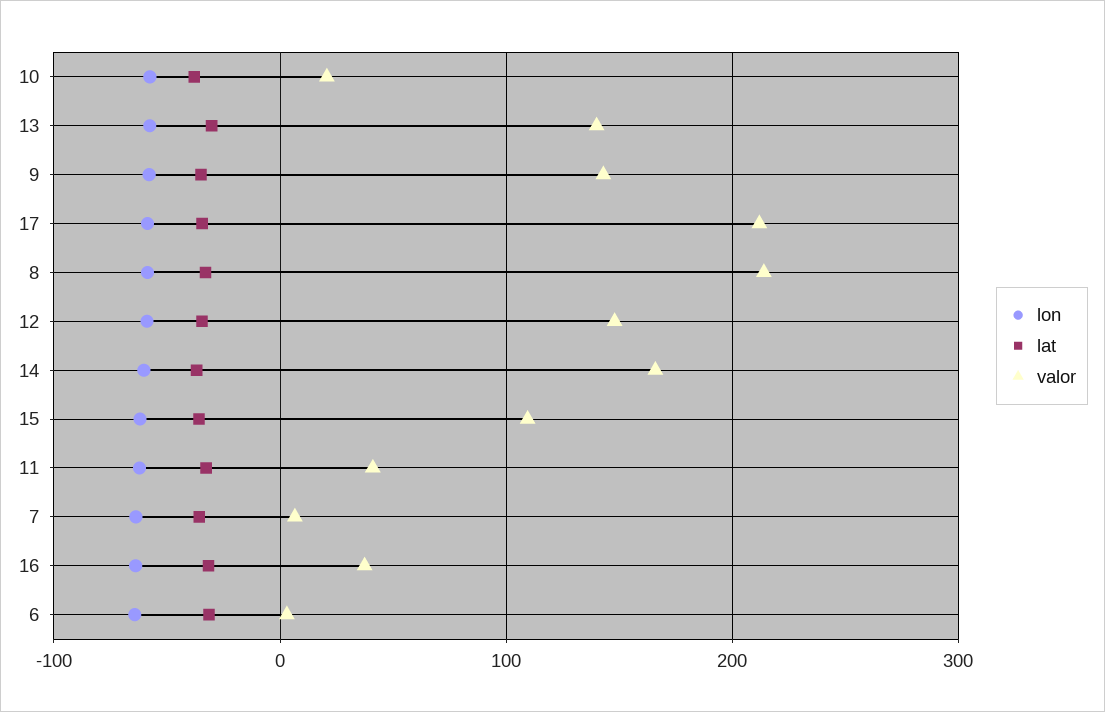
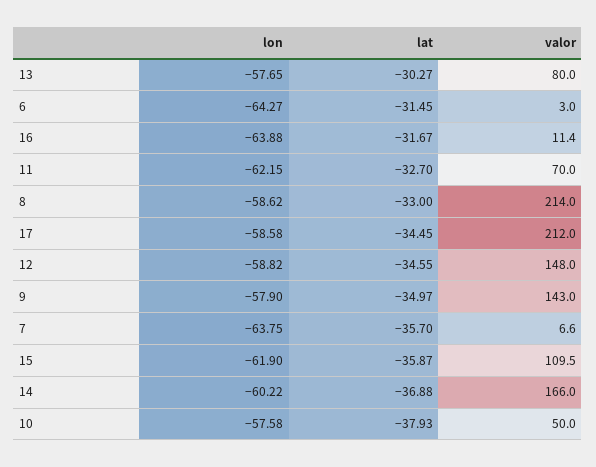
  {
    "lon": {
      "10": -57.58,
      "13": -57.65,
      "9": -57.9,
      "17": -58.58,
      "8": -58.62,
      "12": -58.82,
      "14": -60.22,
      "15": -61.9,
      "11": -62.15,
      "7": -63.75,
      "16": -63.88,
      "6": -64.27
    },
    "lat": {
      "10": -37.93,
      "13": -30.27,
      "9": -34.97,
      "17": -34.45,
      "8": -33,
      "12": -34.55,
      "14": -36.88,
      "15": -35.87,
      "11": -32.7,
      "7": -35.7,
      "16": -31.67,
      "6": -31.45
    },
    "valor": {
-     "10": 20,
+     "10": 50,
-     "13": 140,
+     "13": 80,
      "9": 143,
      "17": 212,
      "8": 214,
      "12": 148,
      "14": 166,
      "15": 109.5,
-     "11": 40,
+     "11": 70,
      "7": 6.6,
-     "16": 40,
+     "16": 11.4,
      "6": 3
    }
  }

